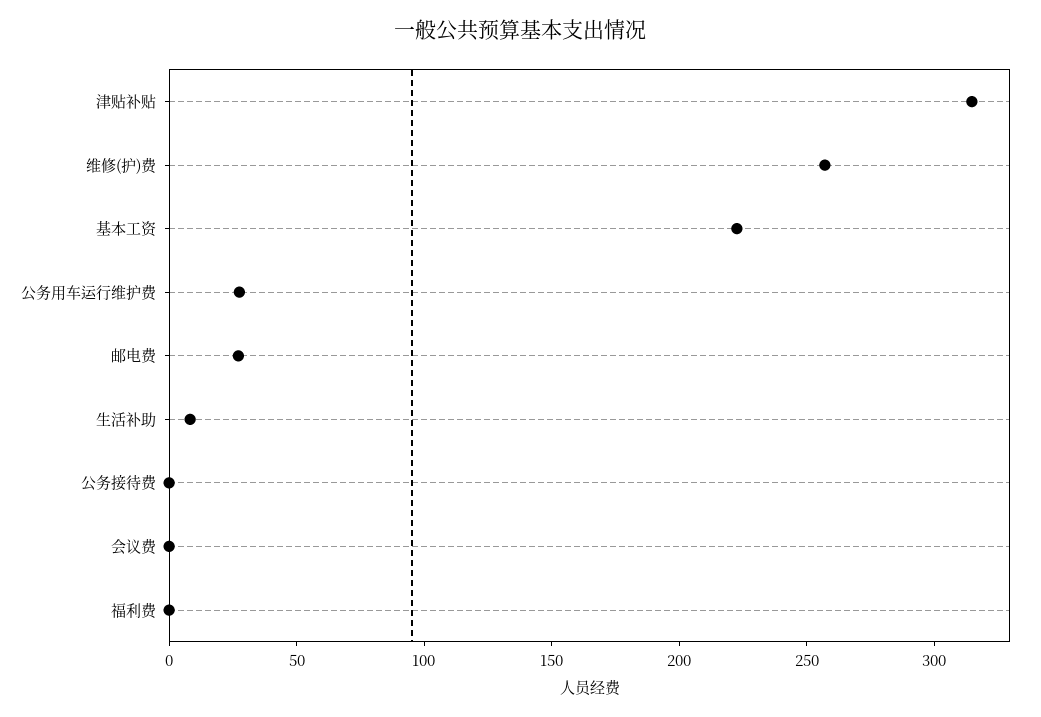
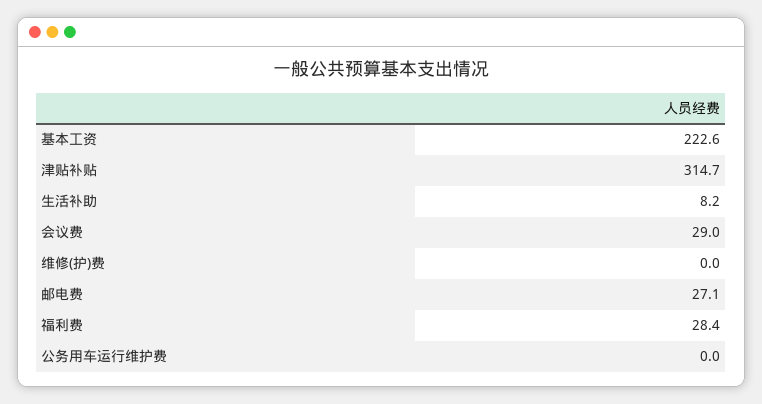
  {
    "津贴补贴": 314.7,
-   "维修(护)费": 260,
+   "维修(护)费": 0,
    "基本工资": 222.6,
-   "公务用车运行维护费": 30,
+   "公务用车运行维护费": 0,
    "邮电费": 27.1,
    "生活补助": 8.2,
-   "公务接待费": 0,
-   "会议费": 0,
+   "会议费": 29,
-   "福利费": 0
+   "福利费": 28.4
  }

